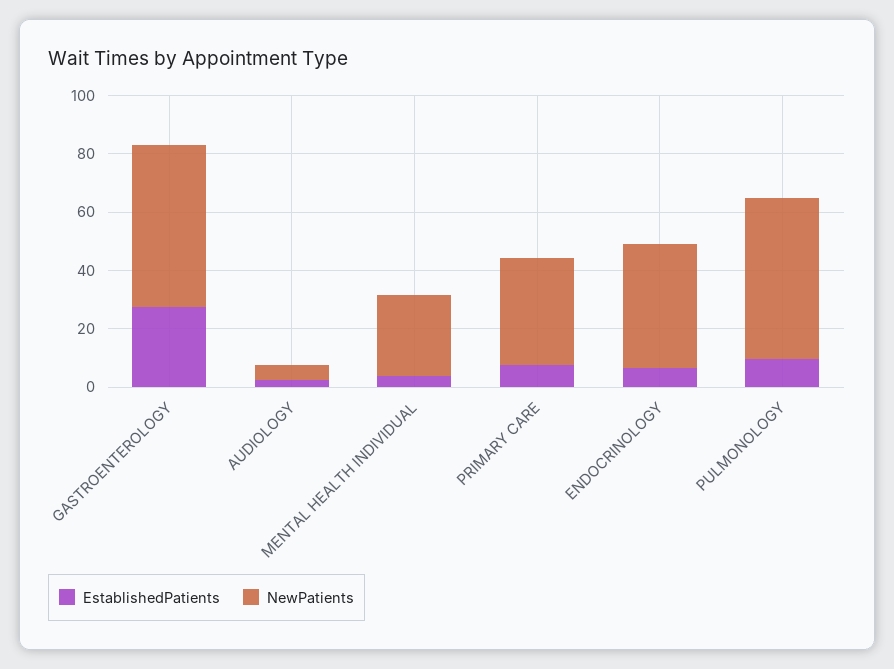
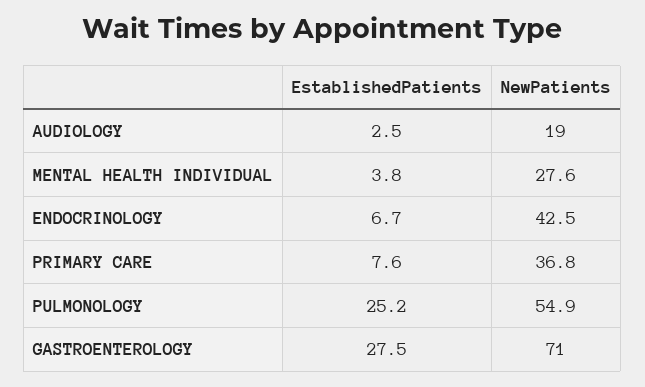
  {
    "EstablishedPatients": {
      "GASTROENTEROLOGY": 27.5,
      "AUDIOLOGY": 2.5,
      "MENTAL HEALTH INDIVIDUAL": 3.8,
      "PRIMARY CARE": 7.6,
      "ENDOCRINOLOGY": 6.7,
-     "PULMONOLOGY": 10
+     "PULMONOLOGY": 25.2
    },
    "NewPatients": {
-     "GASTROENTEROLOGY": 55,
+     "GASTROENTEROLOGY": 71,
-     "AUDIOLOGY": 5,
+     "AUDIOLOGY": 19,
      "MENTAL HEALTH INDIVIDUAL": 27.6,
      "PRIMARY CARE": 36.8,
      "ENDOCRINOLOGY": 42.5,
      "PULMONOLOGY": 54.9
    }
  }

